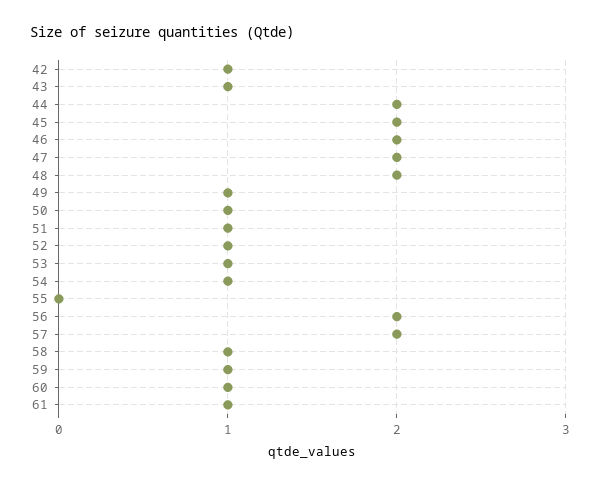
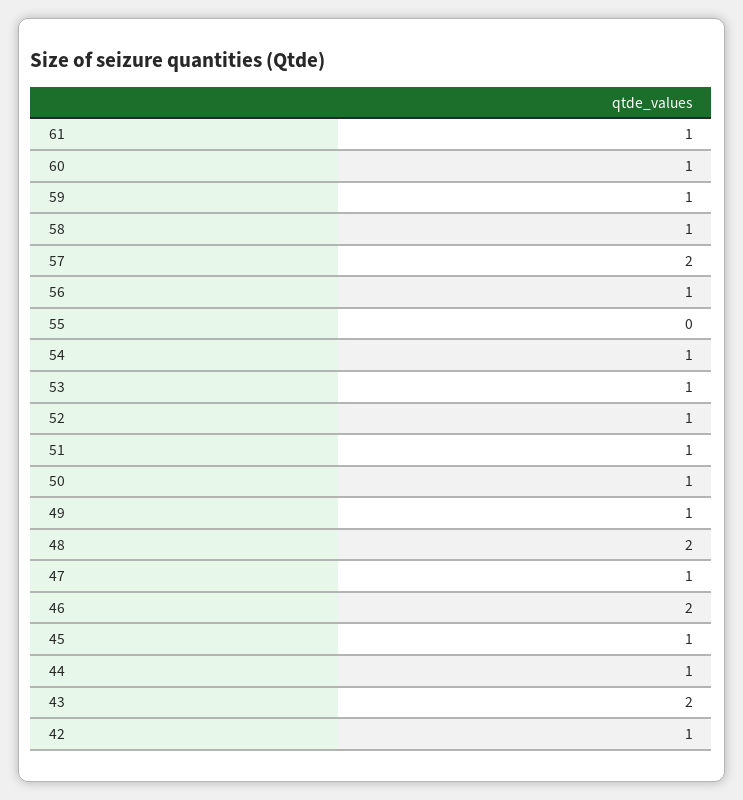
  {
    "42": 1,
-   "43": 1,
+   "43": 2,
-   "44": 2,
+   "44": 1,
-   "45": 2,
+   "45": 1,
    "46": 2,
-   "47": 2,
+   "47": 1,
    "48": 2,
    "49": 1,
    "50": 1,
    "51": 1,
    "52": 1,
    "53": 1,
    "54": 1,
    "55": 0,
-   "56": 2,
+   "56": 1,
    "57": 2,
    "58": 1,
    "59": 1,
    "60": 1,
    "61": 1
  }

